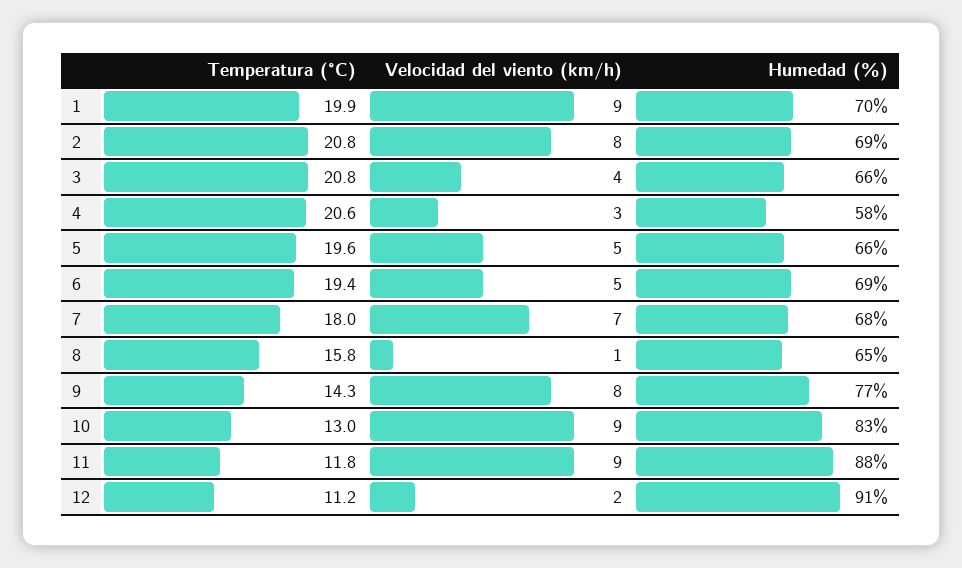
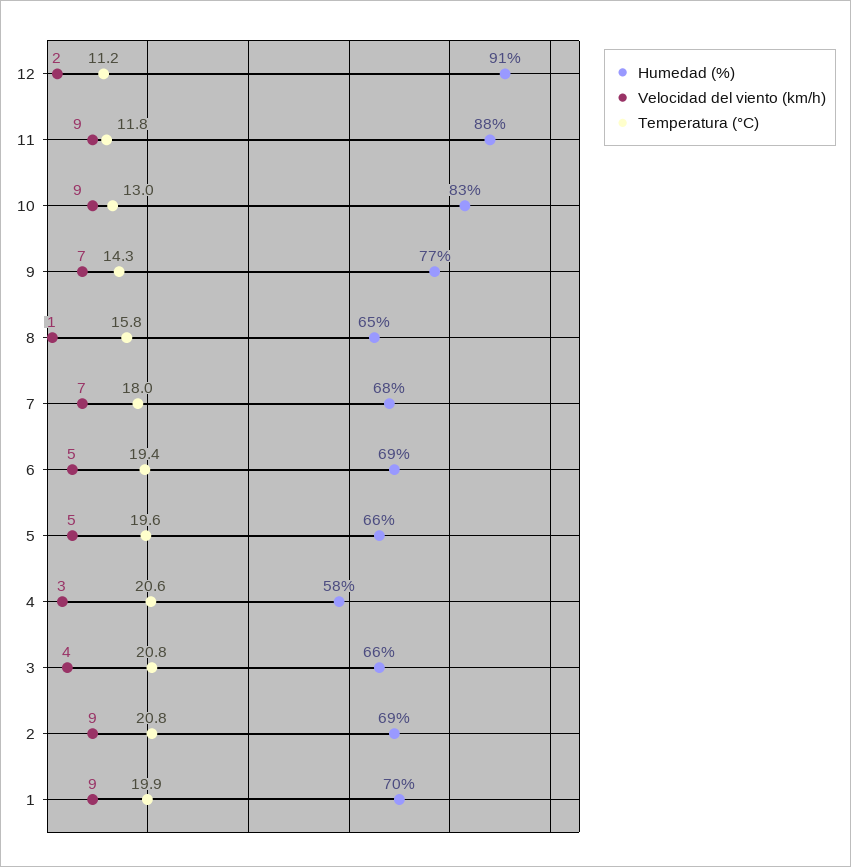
  {
    "Temperatura (°C)": {
      "1": 19.9,
      "2": 20.8,
      "3": 20.8,
      "4": 20.6,
      "5": 19.6,
      "6": 19.4,
      "7": 18,
      "8": 15.8,
      "9": 14.3,
      "10": 13,
      "11": 11.8,
      "12": 11.2
    },
    "Velocidad del viento (km/h)": {
      "1": 9,
-     "2": 8,
+     "2": 9,
      "3": 4,
      "4": 3,
      "5": 5,
      "6": 5,
      "7": 7,
      "8": 1,
-     "9": 8,
+     "9": 7,
      "10": 9,
      "11": 9,
      "12": 2
    },
    "Humedad (%)": {
      "1": 70,
      "2": 69,
      "3": 66,
      "4": 58,
      "5": 66,
      "6": 69,
      "7": 68,
      "8": 65,
      "9": 77,
      "10": 83,
      "11": 88,
      "12": 91
    }
  }

